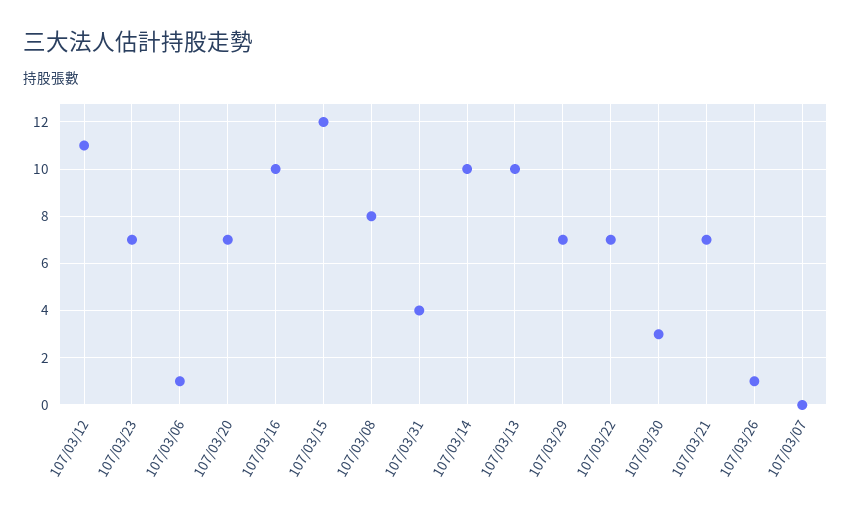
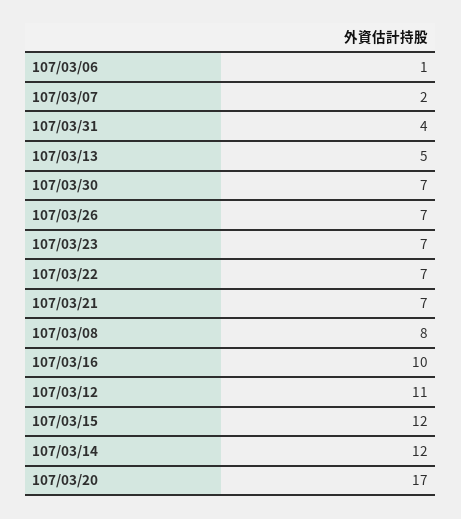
  {
    "107/03/12": 11,
    "107/03/23": 7,
    "107/03/06": 1,
-   "107/03/20": 7,
+   "107/03/20": 17,
    "107/03/16": 10,
    "107/03/15": 12,
    "107/03/08": 8,
    "107/03/31": 4,
-   "107/03/14": 10,
+   "107/03/14": 12,
-   "107/03/13": 10,
+   "107/03/13": 5,
-   "107/03/29": 7,
    "107/03/22": 7,
-   "107/03/30": 3,
+   "107/03/30": 7,
    "107/03/21": 7,
-   "107/03/26": 1,
+   "107/03/26": 7,
-   "107/03/07": 0
+   "107/03/07": 2
  }

